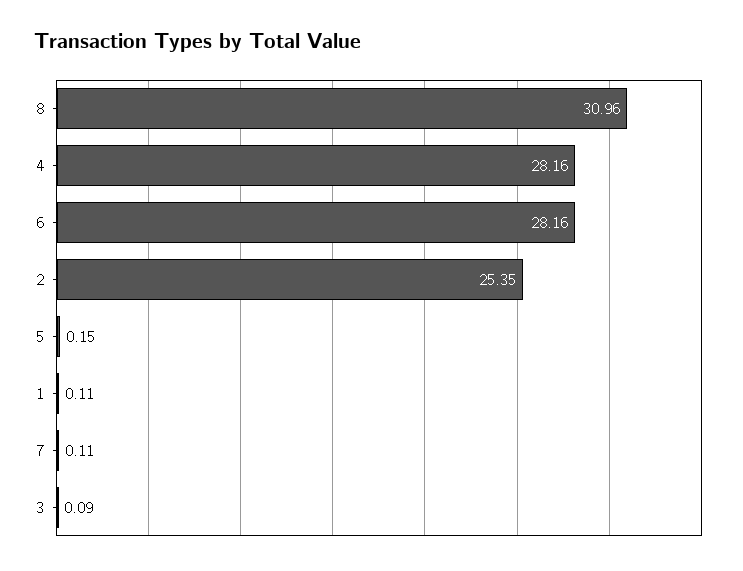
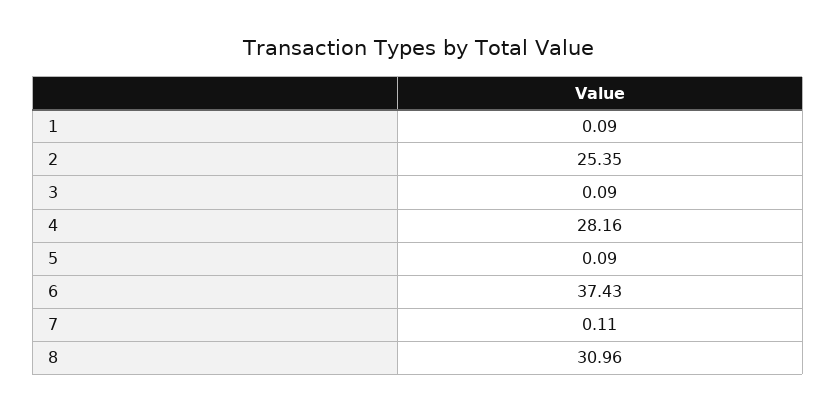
  {
    "8": 30.96,
    "4": 28.16,
-   "6": 28.16,
+   "6": 37.43,
    "2": 25.35,
-   "5": 0.15,
+   "5": 0.09,
-   "1": 0.11,
+   "1": 0.09,
    "7": 0.11,
    "3": 0.09
  }

